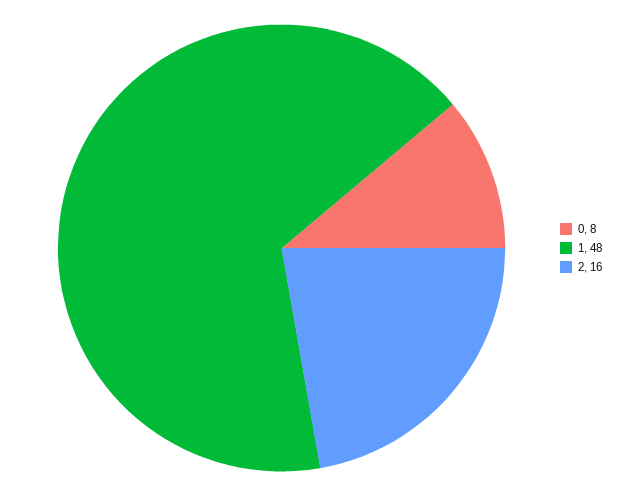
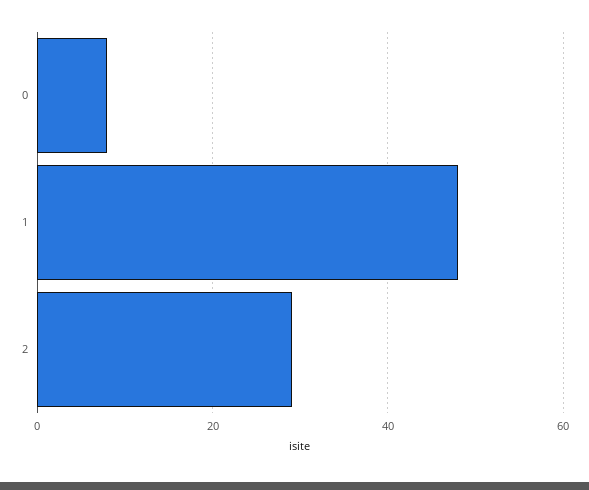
  {
    "0": 8,
    "1": 48,
-   "2": 16
+   "2": 30
  }

